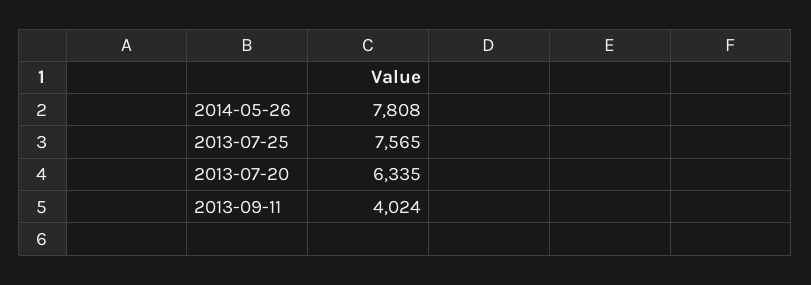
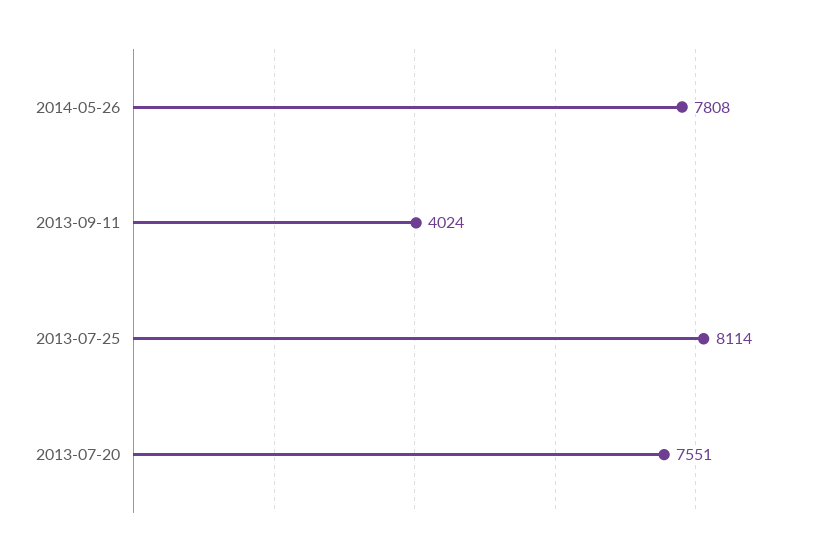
  {
    "2014-05-26": 7808,
-   "2013-07-25": 7565,
+   "2013-07-25": 8114,
-   "2013-07-20": 6335,
+   "2013-07-20": 7551,
    "2013-09-11": 4024
  }

